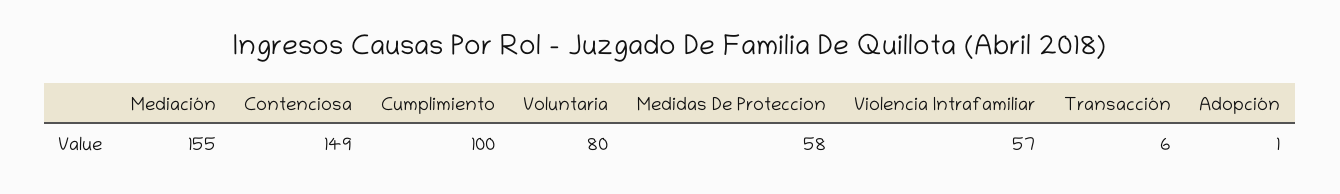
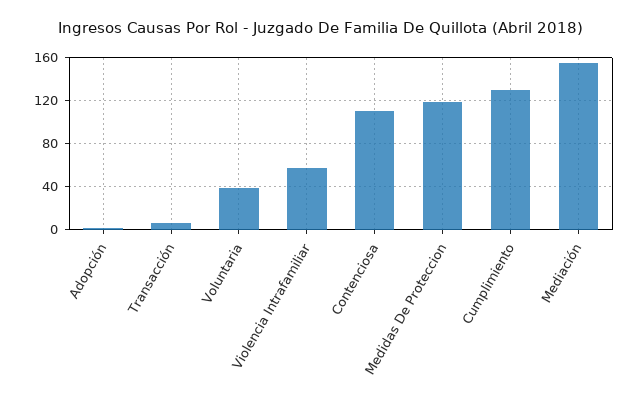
  {
    "Mediación": 155,
-   "Contenciosa": 149,
+   "Contenciosa": 110,
-   "Cumplimiento": 100,
+   "Cumplimiento": 130,
-   "Voluntaria": 80,
+   "Voluntaria": 40,
-   "Medidas De Proteccion": 58,
+   "Medidas De Proteccion": 120,
    "Violencia Intrafamiliar": 57,
    "Transacción": 6,
    "Adopción": 1
  }

